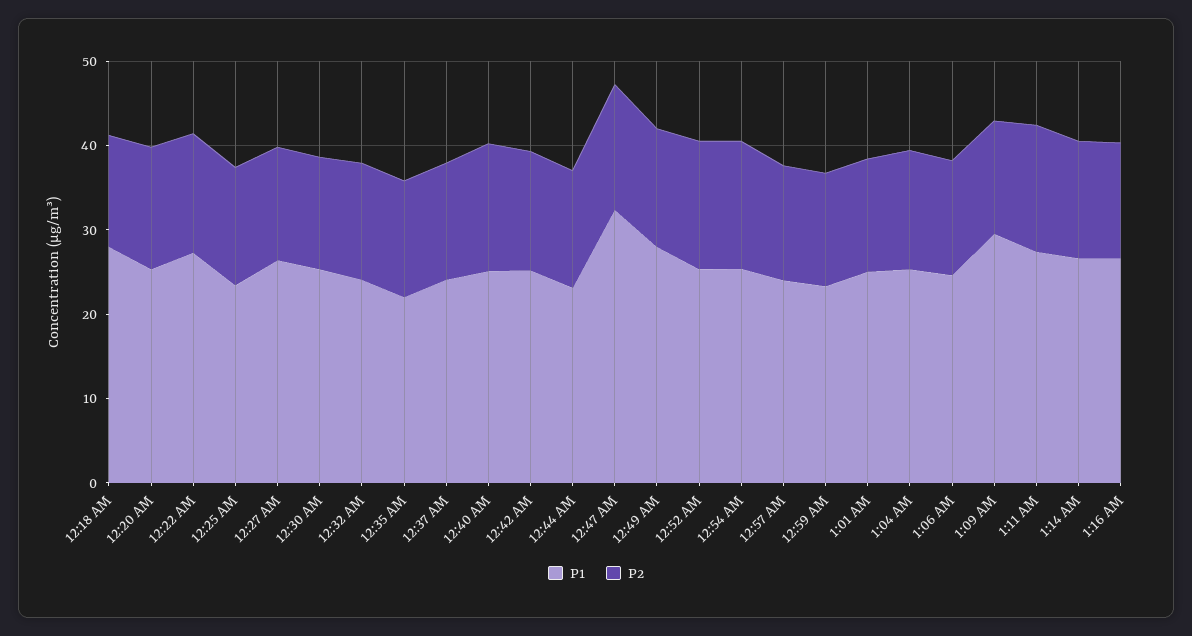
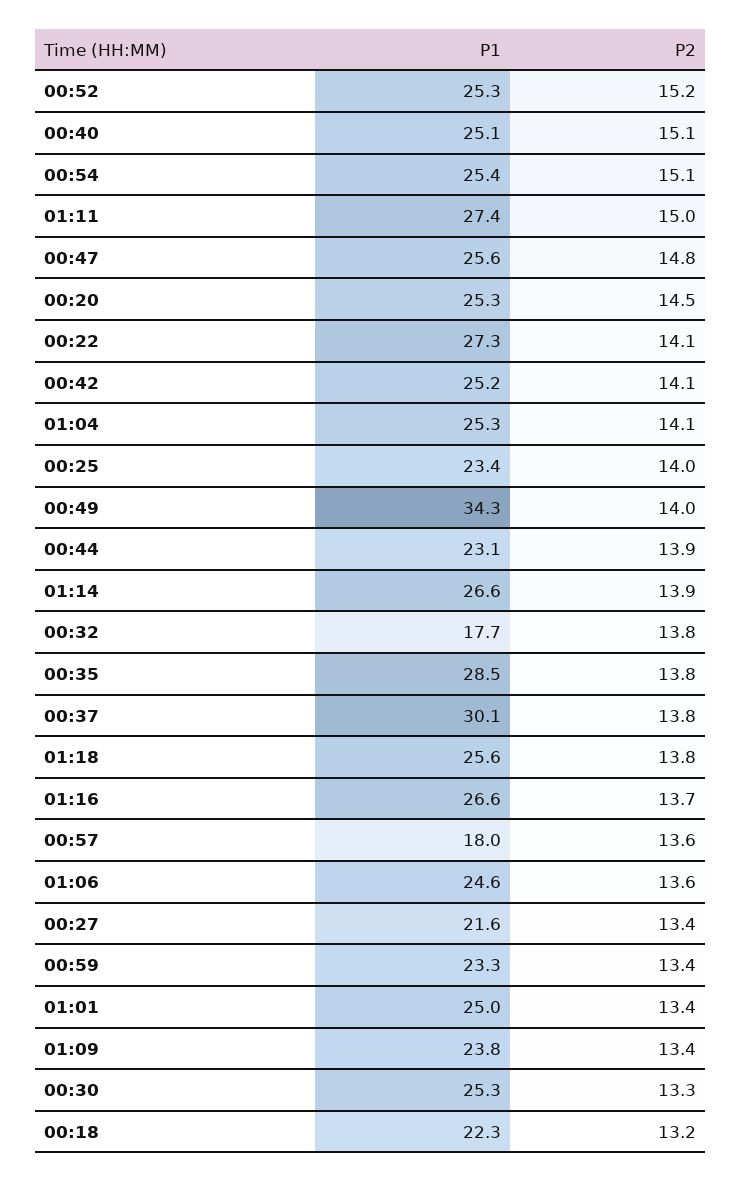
  {
    "P1": {
-     "12:18 AM": 28,
+     "12:18 AM": 22.3,
      "12:20 AM": 25.3,
      "12:22 AM": 27.3,
      "12:25 AM": 23.4,
-     "12:27 AM": 26,
+     "12:27 AM": 21.6,
      "12:30 AM": 25.3,
-     "12:32 AM": 24,
+     "12:32 AM": 17.7,
-     "12:35 AM": 22,
+     "12:35 AM": 28.5,
-     "12:37 AM": 24,
+     "12:37 AM": 30.1,
      "12:40 AM": 25.1,
      "12:42 AM": 25.2,
      "12:44 AM": 23.1,
-     "12:47 AM": 32,
+     "12:47 AM": 25.6,
-     "12:49 AM": 28,
+     "12:49 AM": 34.3,
      "12:52 AM": 25.3,
      "12:54 AM": 25.4,
-     "12:57 AM": 24,
+     "12:57 AM": 18,
      "12:59 AM": 23.3,
      "1:01 AM": 25,
      "1:04 AM": 25.3,
      "1:06 AM": 24.6,
-     "1:09 AM": 30,
+     "1:09 AM": 23.8,
      "1:11 AM": 27.4,
      "1:14 AM": 26.6,
-     "1:16 AM": 26.6
+     "1:16 AM": 26.6,
+     "01:18": 25.6
    },
    "P2": {
      "12:18 AM": 13.2,
      "12:20 AM": 14.5,
      "12:22 AM": 14.1,
      "12:25 AM": 14,
      "12:27 AM": 13.4,
      "12:30 AM": 13.3,
      "12:32 AM": 13.8,
      "12:35 AM": 13.8,
      "12:37 AM": 13.8,
      "12:40 AM": 15.1,
      "12:42 AM": 14.1,
      "12:44 AM": 13.9,
      "12:47 AM": 14.8,
      "12:49 AM": 14,
      "12:52 AM": 15.2,
      "12:54 AM": 15.1,
      "12:57 AM": 13.6,
      "12:59 AM": 13.4,
      "1:01 AM": 13.4,
      "1:04 AM": 14.1,
      "1:06 AM": 13.6,
      "1:09 AM": 13.4,
      "1:11 AM": 15,
      "1:14 AM": 13.9,
-     "1:16 AM": 13.7
+     "1:16 AM": 13.7,
+     "01:18": 13.8
    }
  }

